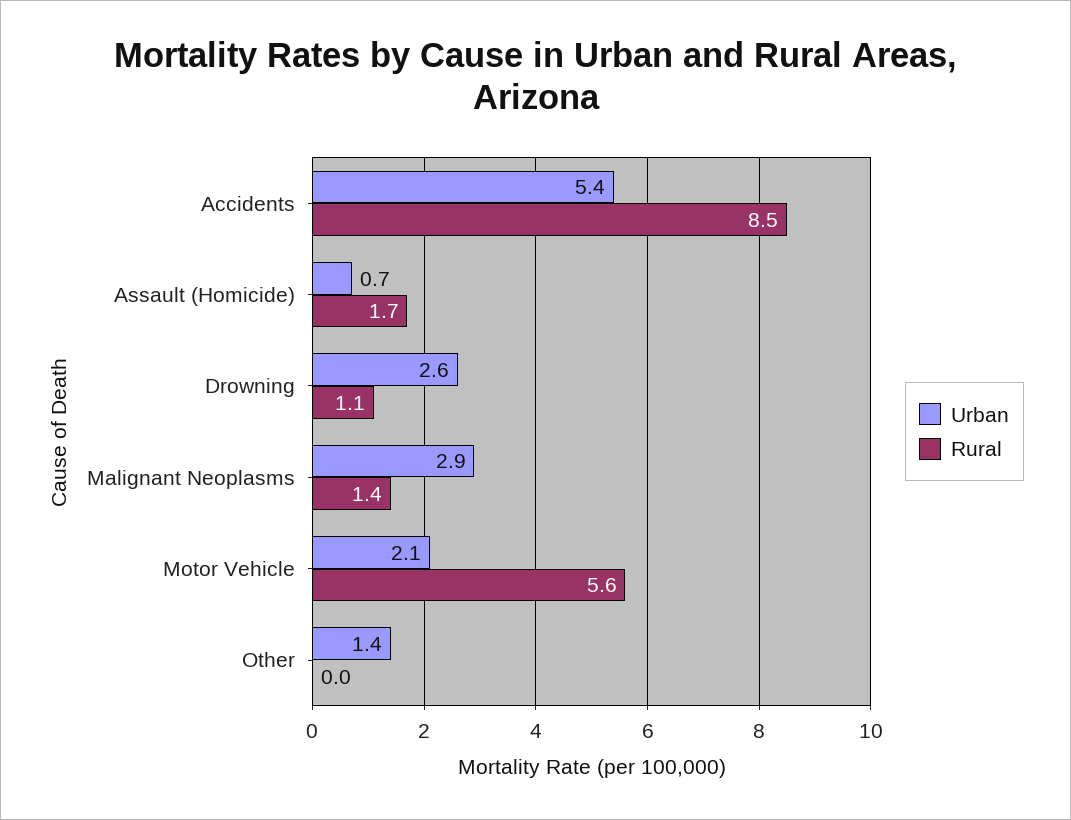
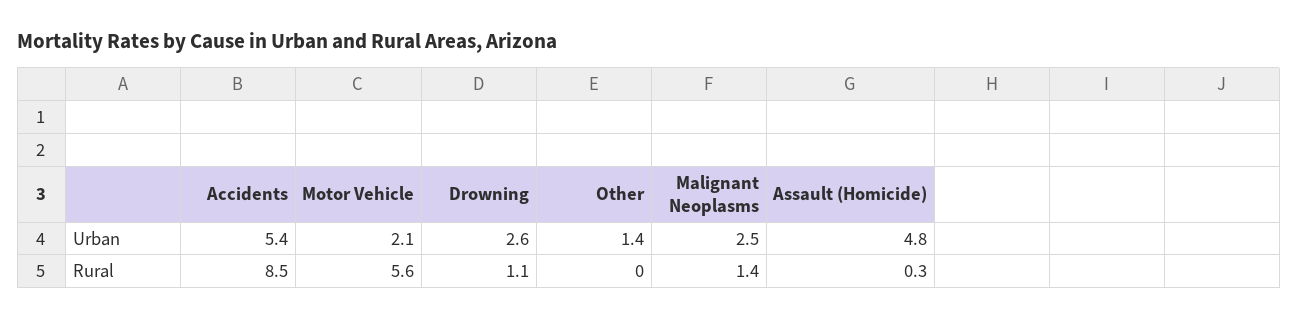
  {
    "Urban": {
      "Accidents": 5.4,
-     "Assault (Homicide)": 0.7,
+     "Assault (Homicide)": 4.8,
      "Drowning": 2.6,
-     "Malignant Neoplasms": 2.9,
+     "Malignant Neoplasms": 2.5,
      "Motor Vehicle": 2.1,
      "Other": 1.4
    },
    "Rural": {
      "Accidents": 8.5,
-     "Assault (Homicide)": 1.7,
+     "Assault (Homicide)": 0.3,
      "Drowning": 1.1,
      "Malignant Neoplasms": 1.4,
      "Motor Vehicle": 5.6,
      "Other": 0
    }
  }

